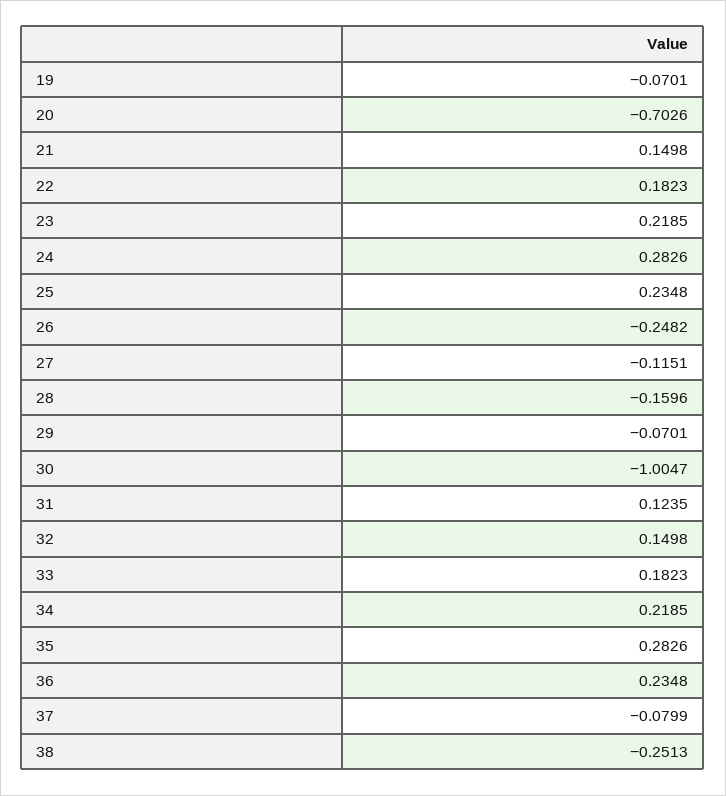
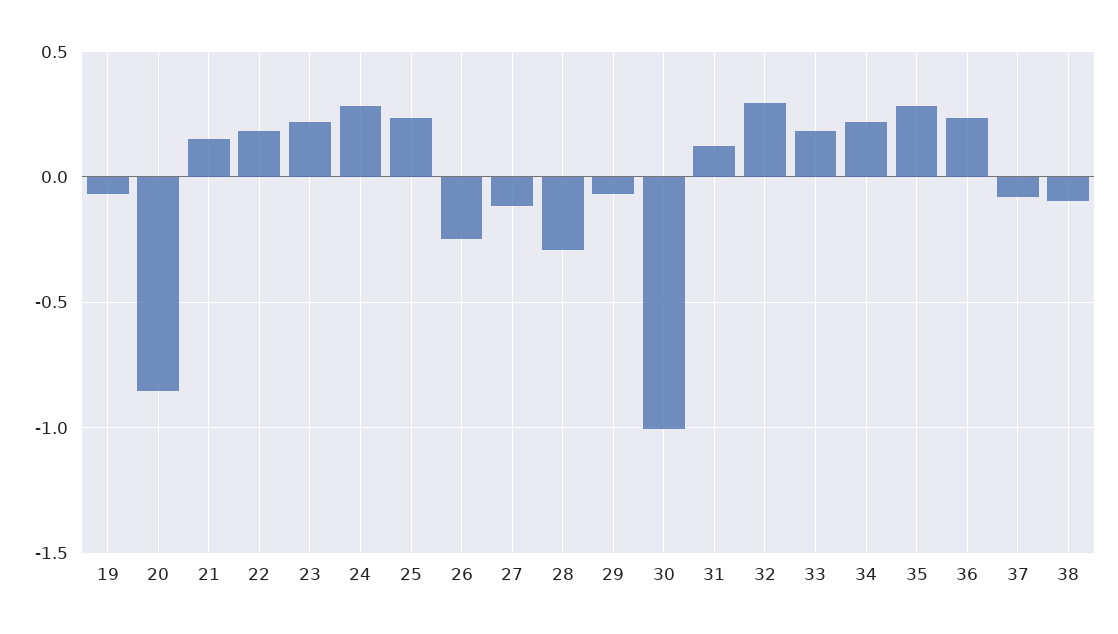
  {
    "19": -0.0701,
-   "20": -0.7026,
+   "20": -0.85,
    "21": 0.1498,
    "22": 0.1823,
    "23": 0.2185,
    "24": 0.2826,
    "25": 0.2348,
    "26": -0.2482,
    "27": -0.1151,
-   "28": -0.1596,
+   "28": -0.3,
    "29": -0.0701,
    "30": -1.0047,
    "31": 0.1235,
-   "32": 0.1498,
+   "32": 0.3,
    "33": 0.1823,
    "34": 0.2185,
    "35": 0.2826,
    "36": 0.2348,
    "37": -0.0799,
-   "38": -0.2513
+   "38": -0.1
  }

